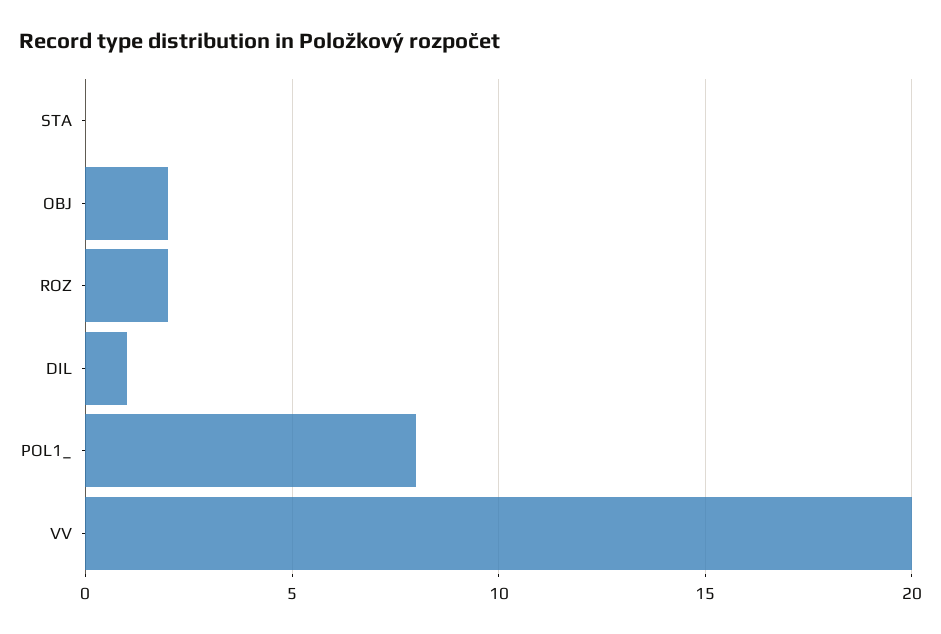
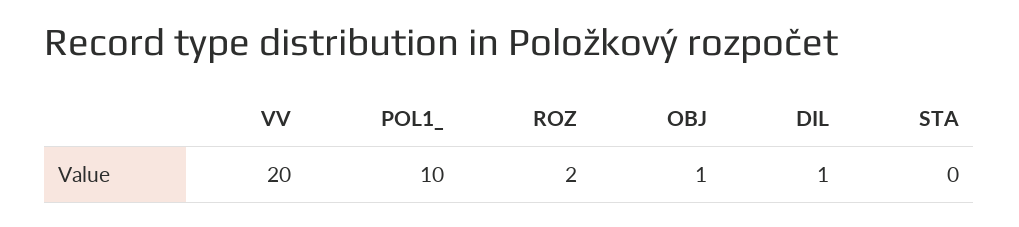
  {
    "STA": 0,
-   "OBJ": 2,
+   "OBJ": 1,
    "ROZ": 2,
    "DIL": 1,
-   "POL1_": 8,
+   "POL1_": 10,
    "VV": 20
  }

